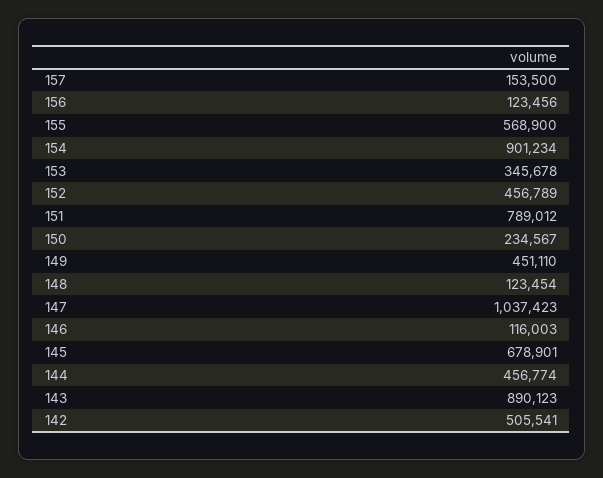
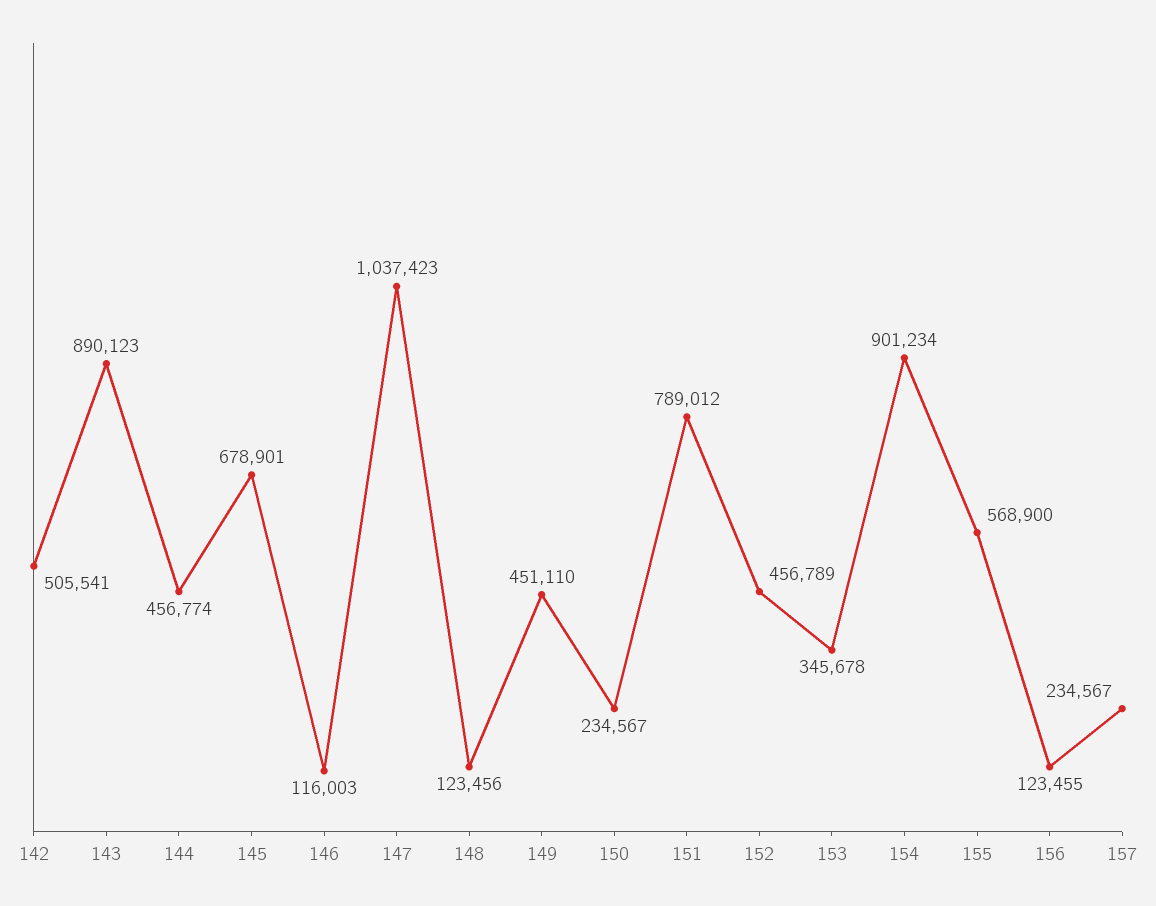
  {
-   "157": 153500,
+   "157": 234567,
-   "156": 123456,
+   "156": 123455,
    "155": 568900,
    "154": 901234,
    "153": 345678,
    "152": 456789,
    "151": 789012,
    "150": 234567,
    "149": 451110,
-   "148": 123454,
+   "148": 123456,
    "147": 1037423,
    "146": 116003,
    "145": 678901,
    "144": 456774,
    "143": 890123,
    "142": 505541
  }

